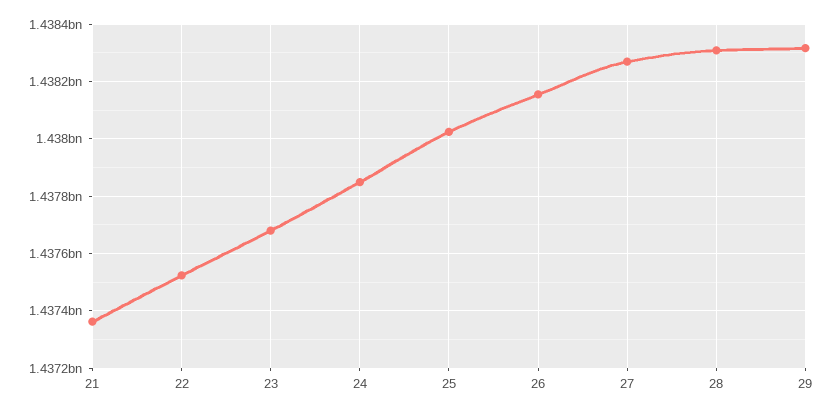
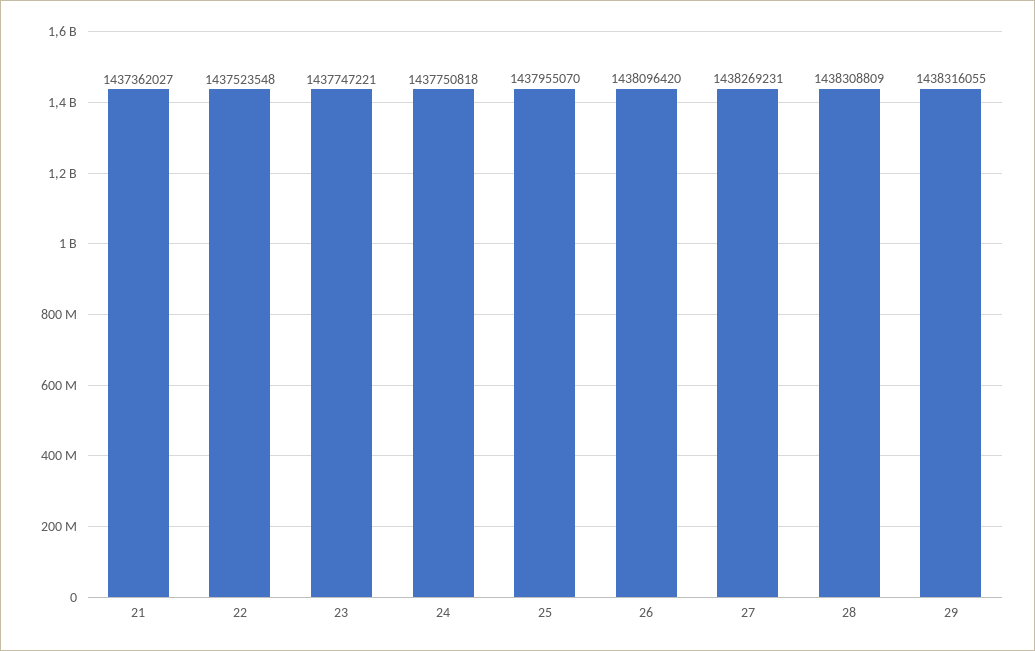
  {
    "21": 1437362027,
    "22": 1437523548,
-   "23": 1437675000,
+   "23": 1437747221,
-   "24": 1437850000,
+   "24": 1437750818,
-   "25": 1438025000,
+   "25": 1437955070,
-   "26": 1438150000,
+   "26": 1438096420,
    "27": 1438269231,
    "28": 1438308809,
    "29": 1438316055
  }

